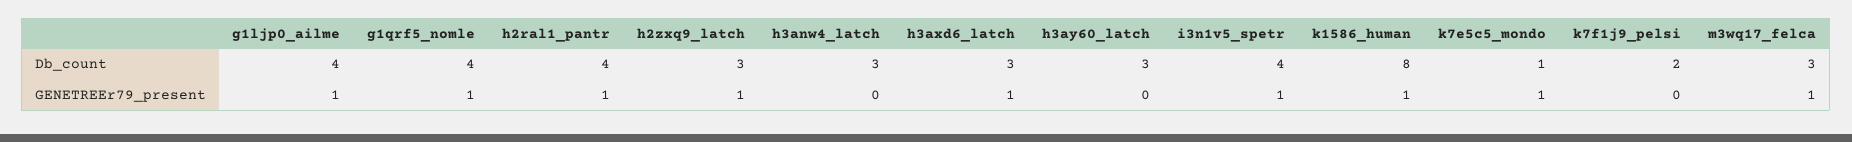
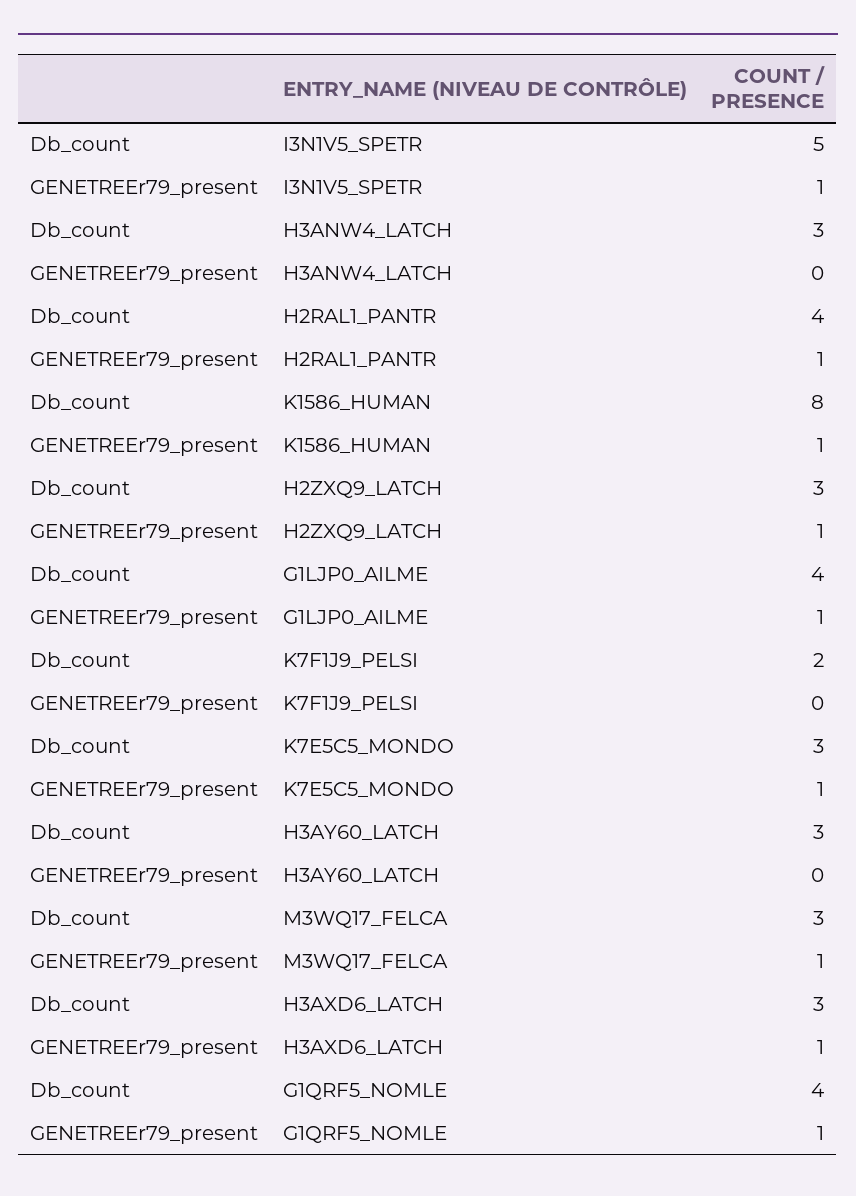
  {
    "g1ljp0_ailme": {
      "Db_count": 4,
      "GENETREEr79_present": 1
    },
    "g1qrf5_nomle": {
      "Db_count": 4,
      "GENETREEr79_present": 1
    },
    "h2ral1_pantr": {
      "Db_count": 4,
      "GENETREEr79_present": 1
    },
    "h2zxq9_latch": {
      "Db_count": 3,
      "GENETREEr79_present": 1
    },
    "h3anw4_latch": {
      "Db_count": 3,
      "GENETREEr79_present": 0
    },
    "h3axd6_latch": {
      "Db_count": 3,
      "GENETREEr79_present": 1
    },
    "h3ay60_latch": {
      "Db_count": 3,
      "GENETREEr79_present": 0
    },
    "i3n1v5_spetr": {
-     "Db_count": 4,
+     "Db_count": 5,
      "GENETREEr79_present": 1
    },
    "k1586_human": {
      "Db_count": 8,
      "GENETREEr79_present": 1
    },
    "k7e5c5_mondo": {
-     "Db_count": 1,
+     "Db_count": 3,
      "GENETREEr79_present": 1
    },
    "k7f1j9_pelsi": {
      "Db_count": 2,
      "GENETREEr79_present": 0
    },
    "m3wq17_felca": {
      "Db_count": 3,
      "GENETREEr79_present": 1
    }
  }

